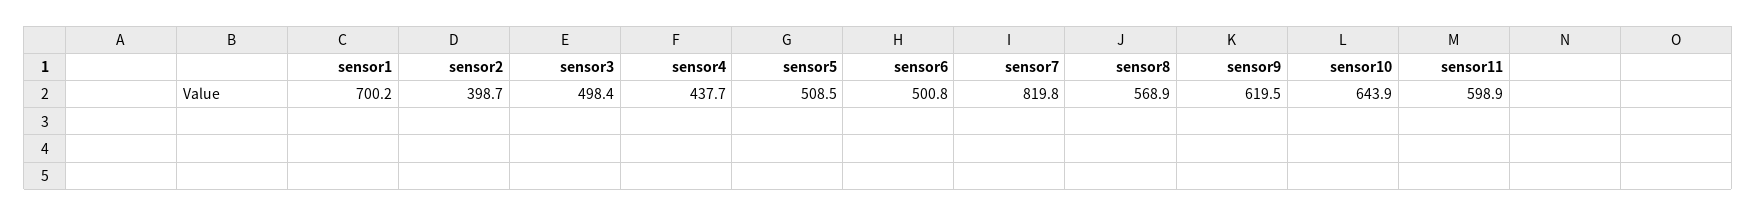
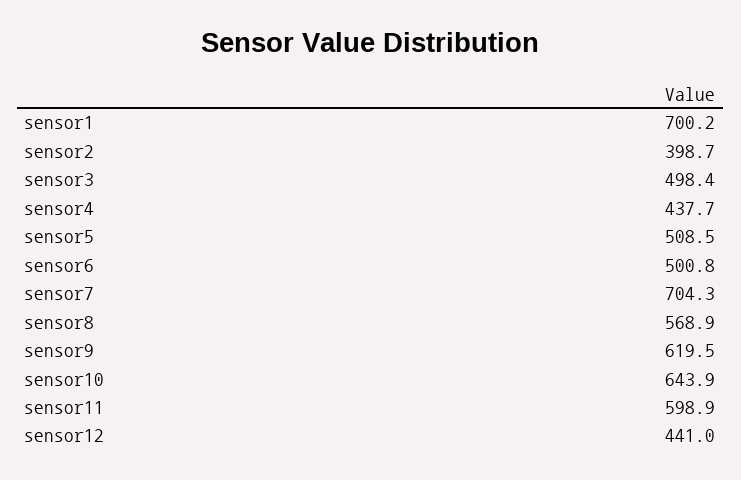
  {
    "sensor1": 700.2,
    "sensor2": 398.7,
    "sensor3": 498.4,
    "sensor4": 437.7,
    "sensor5": 508.5,
    "sensor6": 500.8,
-   "sensor7": 819.8,
+   "sensor7": 704.3,
    "sensor8": 568.9,
    "sensor9": 619.5,
    "sensor10": 643.9,
-   "sensor11": 598.9
+   "sensor11": 598.9,
+   "sensor12": 441
  }

